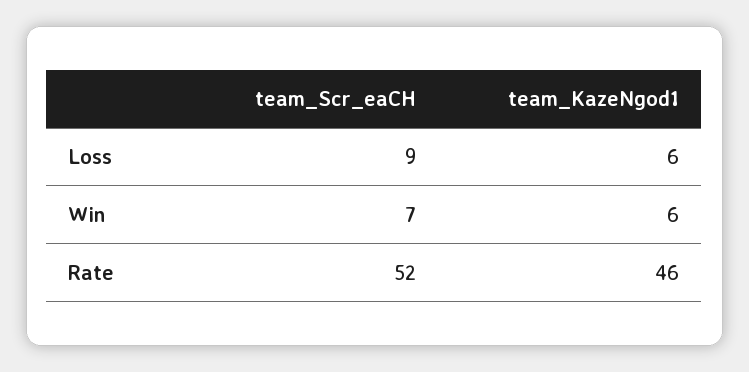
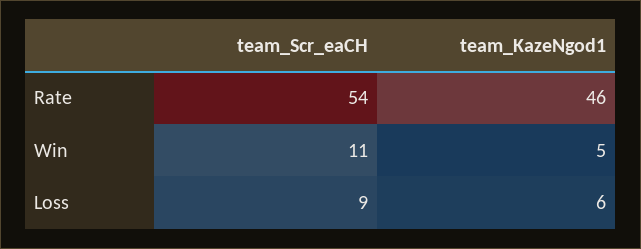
  {
    "team_Scr_eaCH": {
      "Loss": 9,
-     "Win": 7,
+     "Win": 11,
-     "Rate": 52
+     "Rate": 54
    },
    "team_KazeNgod1": {
      "Loss": 6,
-     "Win": 6,
+     "Win": 5,
      "Rate": 46
    }
  }

